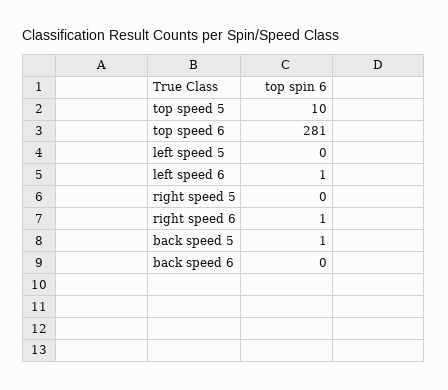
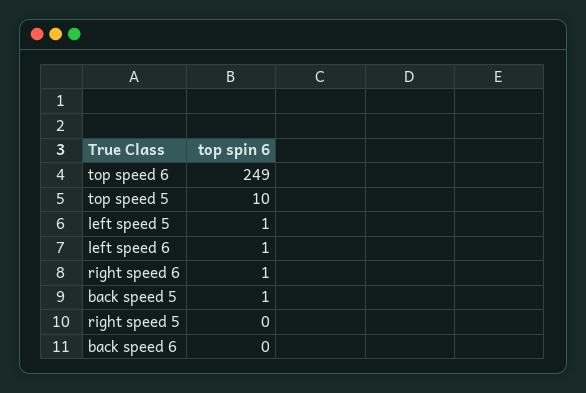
  {
    "top speed 5": 10,
-   "top speed 6": 281,
+   "top speed 6": 249,
-   "left speed 5": 0,
+   "left speed 5": 1,
    "left speed 6": 1,
    "right speed 5": 0,
    "right speed 6": 1,
    "back speed 5": 1,
    "back speed 6": 0
  }

